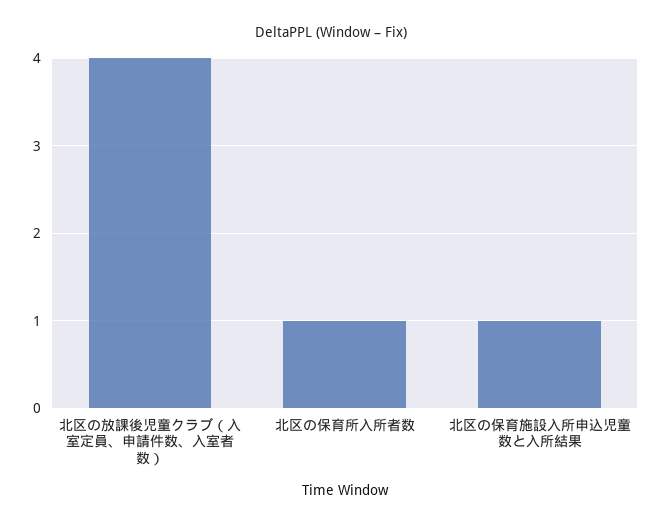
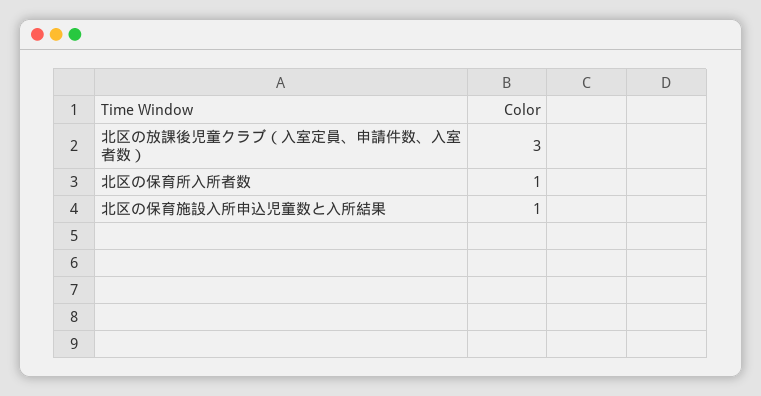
  {
-   "北区の放課後児童クラブ（入室定員、申請件数、入室者数）": 4,
+   "北区の放課後児童クラブ（入室定員、申請件数、入室者数）": 3,
    "北区の保育所入所者数": 1,
    "北区の保育施設入所申込児童数と入所結果": 1
  }

